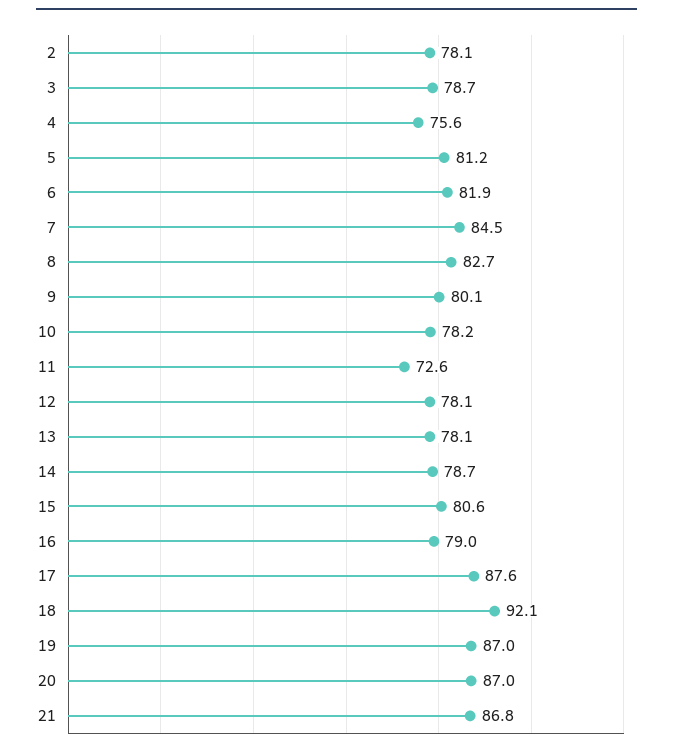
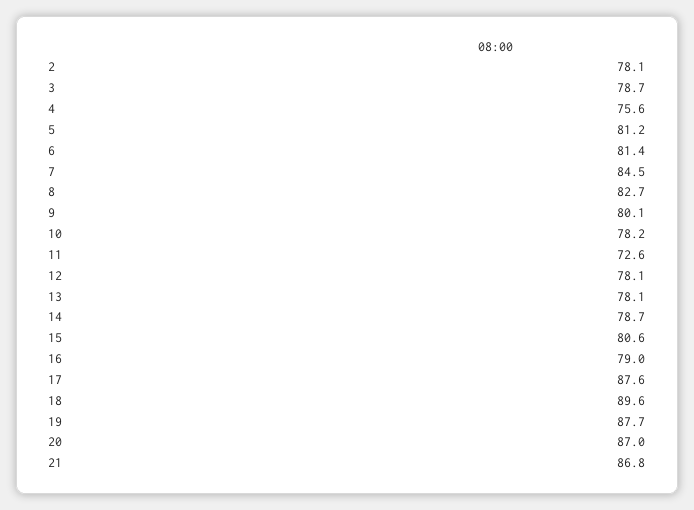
  {
    "2": 78.1,
    "3": 78.7,
    "4": 75.6,
    "5": 81.2,
-   "6": 81.9,
+   "6": 81.4,
    "7": 84.5,
    "8": 82.7,
    "9": 80.1,
    "10": 78.2,
    "11": 72.6,
    "12": 78.1,
    "13": 78.1,
    "14": 78.7,
    "15": 80.6,
    "16": 79,
    "17": 87.6,
-   "18": 92.1,
+   "18": 89.6,
-   "19": 87,
+   "19": 87.7,
    "20": 87,
    "21": 86.8
  }

